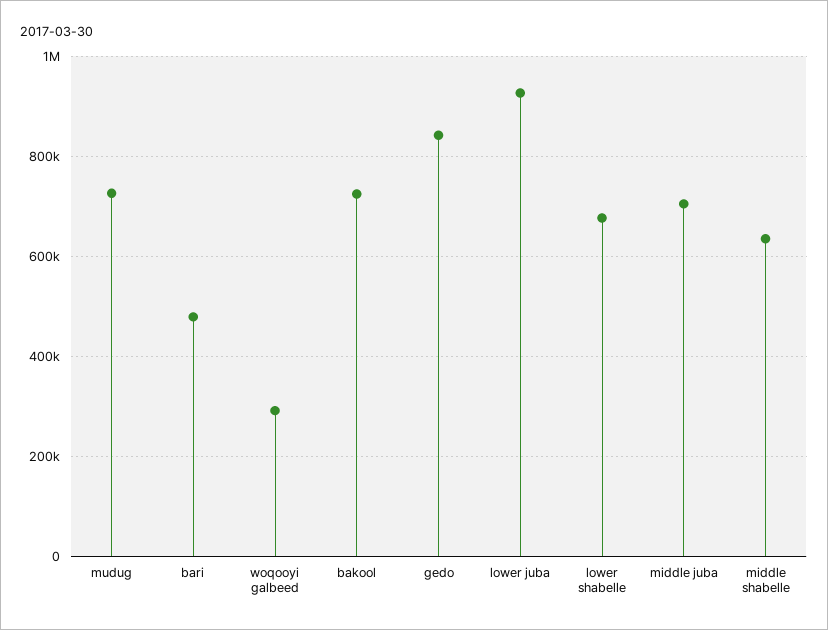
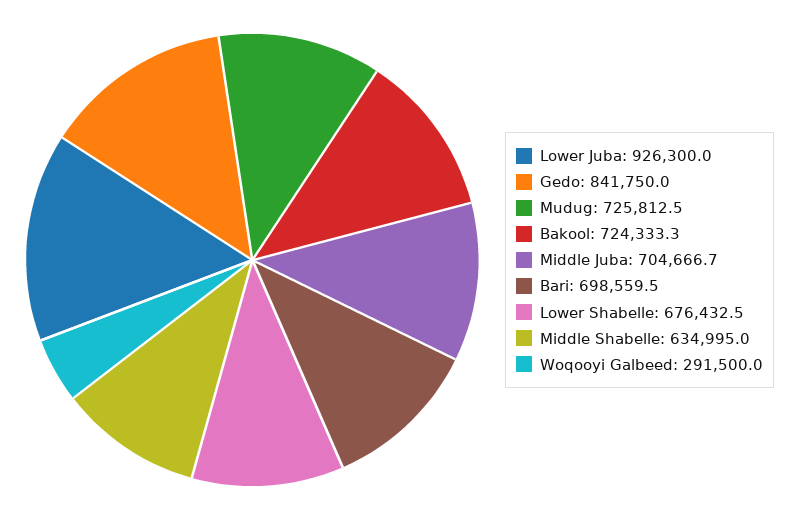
  {
    "mudug": 725812.5,
-   "bari": 480000,
+   "bari": 698559.5,
    "woqooyi galbeed": 291500,
    "bakool": 724333.3,
    "gedo": 841750,
    "lower juba": 926300,
    "lower shabelle": 676432.5,
    "middle juba": 704666.7,
    "middle shabelle": 634995
  }

